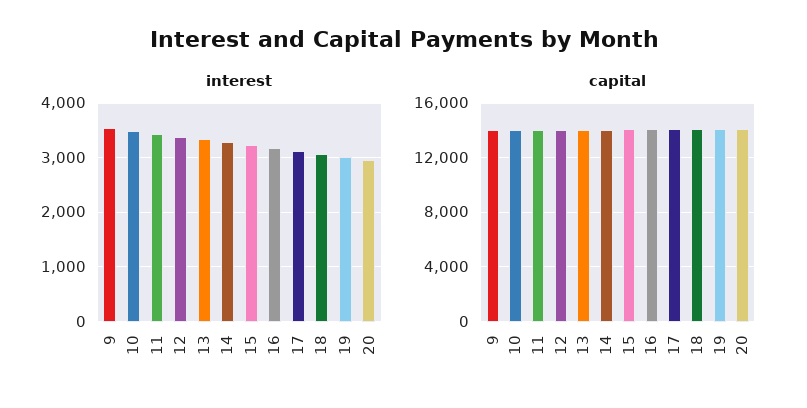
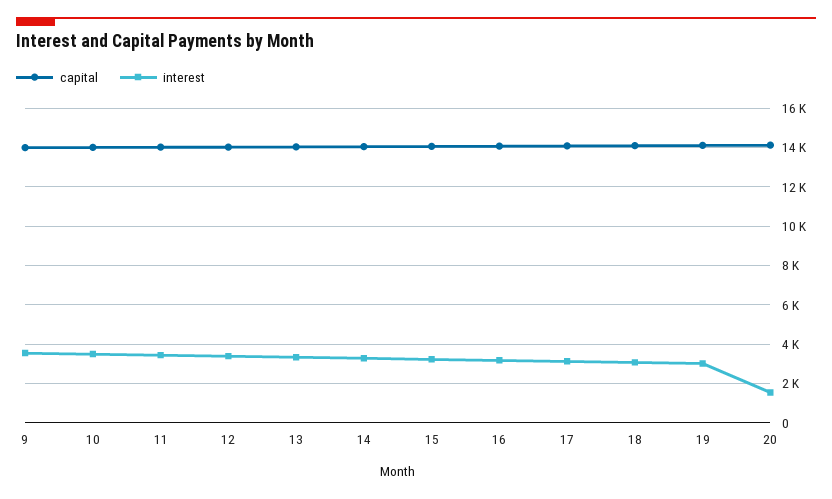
  {
    "interest": {
      "9": 3600,
      "10": 3400,
      "11": 3400,
      "12": 3400,
      "13": 3400,
      "14": 3200,
      "15": 3200,
      "16": 3200,
      "17": 3200,
      "18": 3000,
      "19": 3000,
-     "20": 3000
+     "20": 1500
    },
    "capital": {
      "9": 14000,
      "10": 14000,
      "11": 14000,
      "12": 14000,
      "13": 14000,
      "14": 14000,
      "15": 14000,
      "16": 14000,
      "17": 14000,
      "18": 14000,
      "19": 14000,
      "20": 14000
    }
  }

